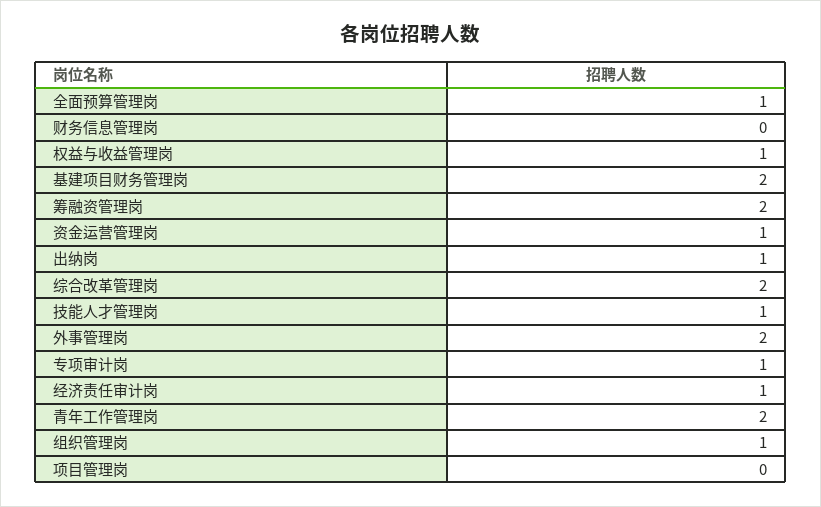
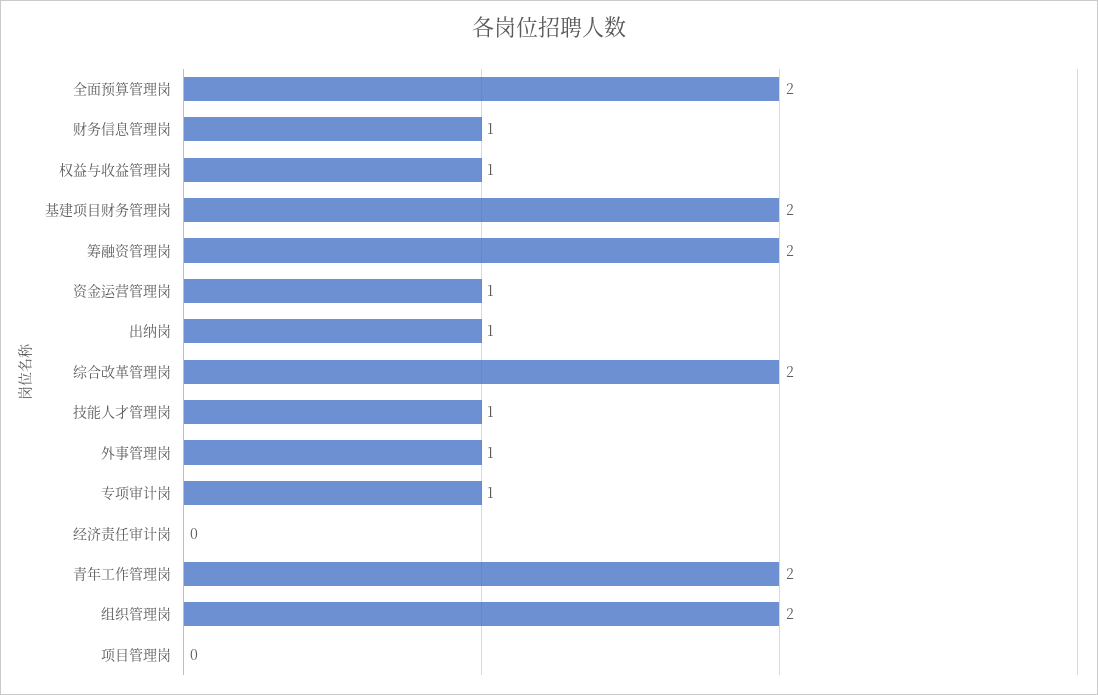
  {
-   "全面预算管理岗": 1,
+   "全面预算管理岗": 2,
-   "财务信息管理岗": 0,
+   "财务信息管理岗": 1,
    "权益与收益管理岗": 1,
    "基建项目财务管理岗": 2,
    "筹融资管理岗": 2,
    "资金运营管理岗": 1,
    "出纳岗": 1,
    "综合改革管理岗": 2,
    "技能人才管理岗": 1,
-   "外事管理岗": 2,
+   "外事管理岗": 1,
    "专项审计岗": 1,
-   "经济责任审计岗": 1,
+   "经济责任审计岗": 0,
    "青年工作管理岗": 2,
-   "组织管理岗": 1,
+   "组织管理岗": 2,
    "项目管理岗": 0
  }

